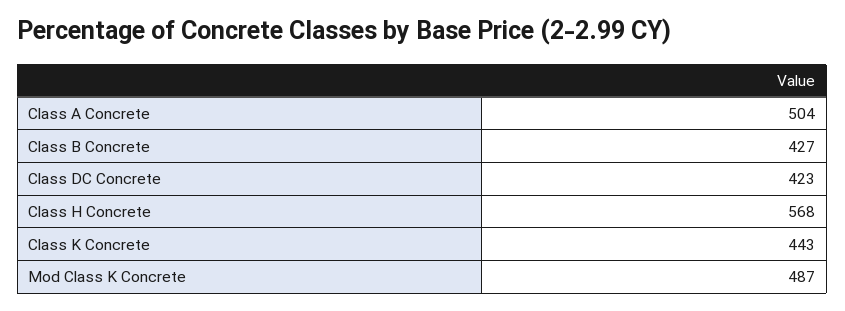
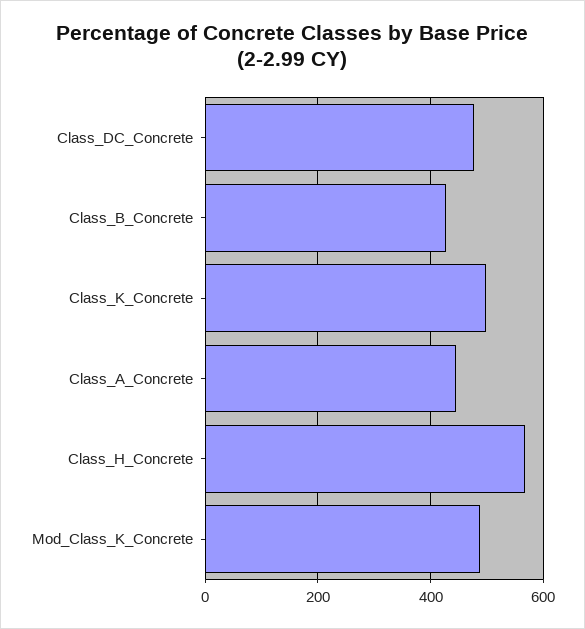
  {
-   "Class A Concrete": 504,
+   "Class A Concrete": 440,
    "Class B Concrete": 427,
-   "Class DC Concrete": 423,
+   "Class DC Concrete": 480,
    "Class H Concrete": 568,
-   "Class K Concrete": 443,
+   "Class K Concrete": 500,
    "Mod Class K Concrete": 487
  }

